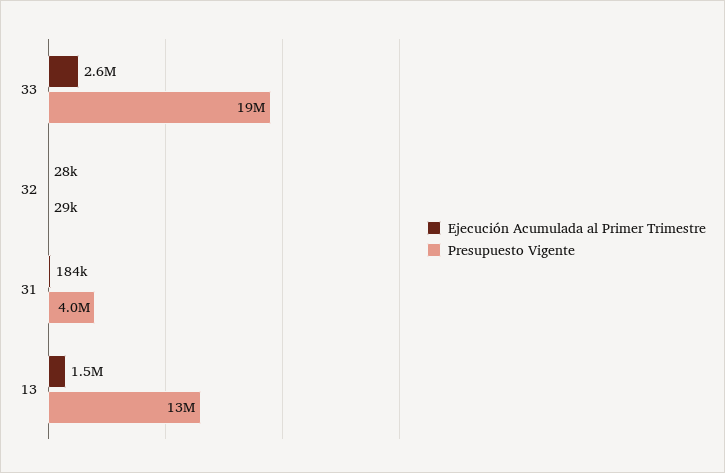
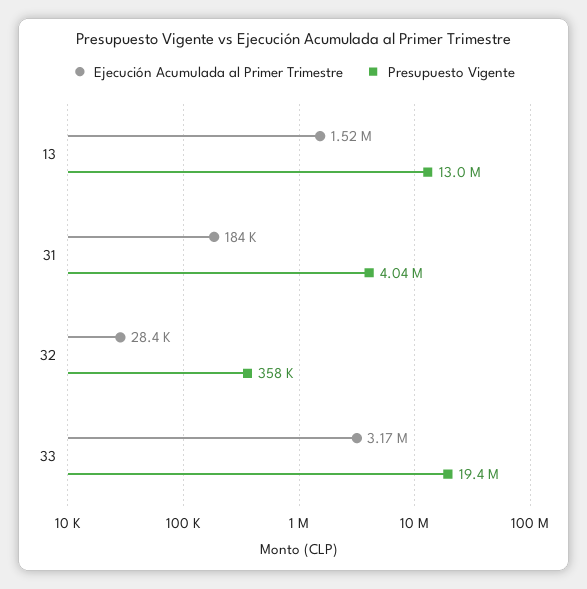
  {
    "Ejecución Acumulada al Primer Trimestre": {
-     "33": 2600000,
+     "33": 3170000,
      "32": 28400,
      "31": 184000,
      "13": 1520000
    },
    "Presupuesto Vigente": {
      "33": 19400000,
-     "32": 29000,
+     "32": 358000,
      "31": 4040000,
      "13": 13000000
    }
  }

